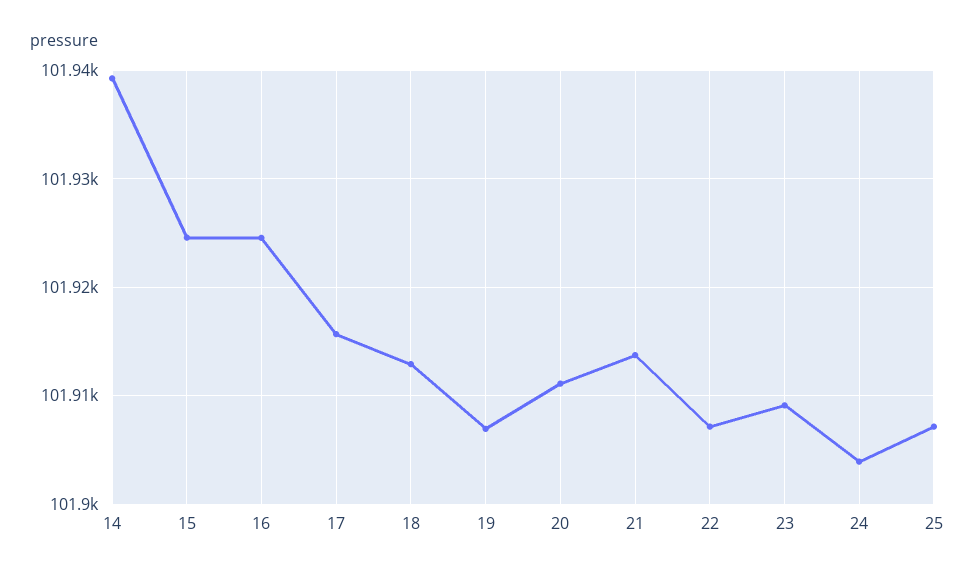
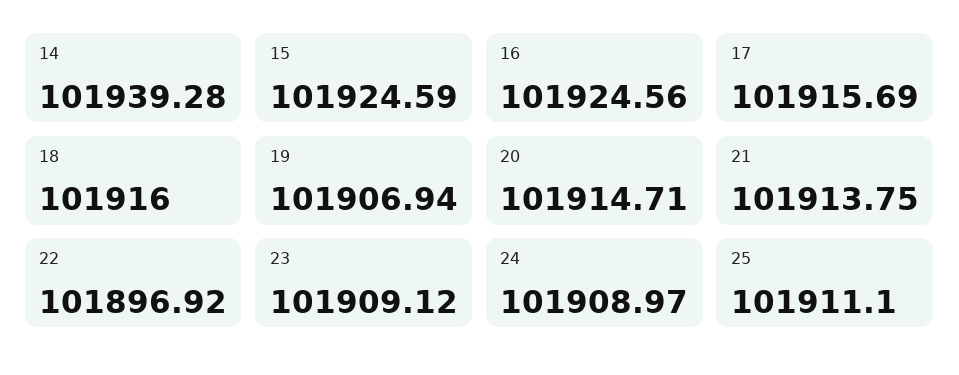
  {
    "14": 101939.28,
    "15": 101924.59,
    "16": 101924.56,
    "17": 101915.69,
-   "18": 101913,
+   "18": 101916,
    "19": 101906.94,
-   "20": 101911,
+   "20": 101914.71,
    "21": 101913.75,
-   "22": 101907,
+   "22": 101896.92,
    "23": 101909.12,
-   "24": 101904,
+   "24": 101908.97,
-   "25": 101907
+   "25": 101911.1
  }

